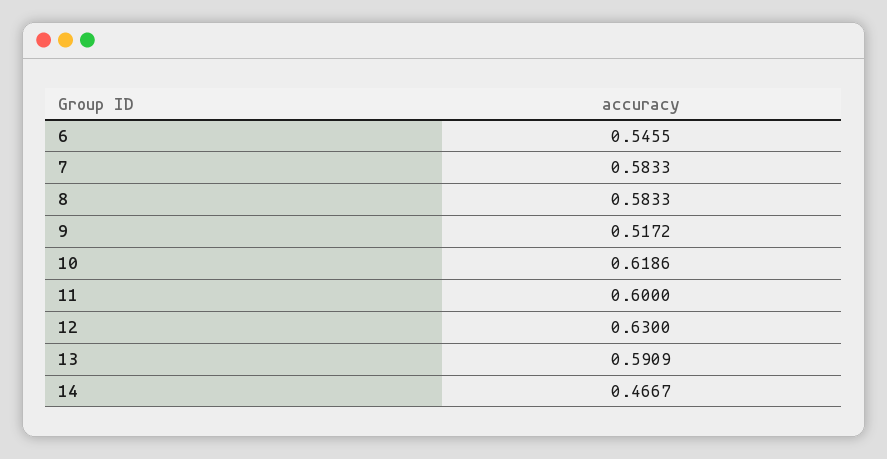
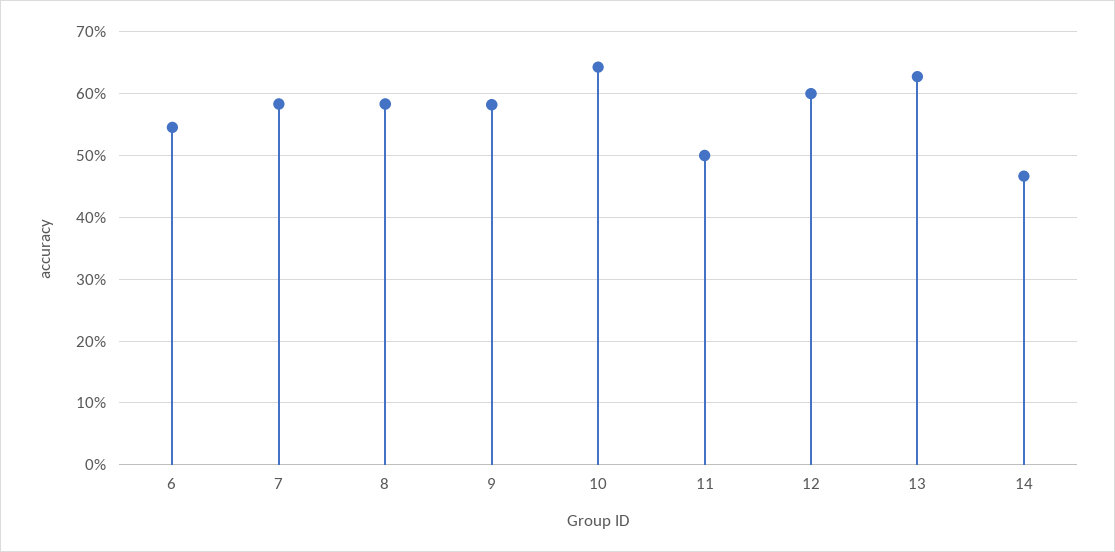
  {
    "6": 0.5455,
    "7": 0.5833,
    "8": 0.5833,
-   "9": 0.5172,
+   "9": 0.58,
-   "10": 0.6186,
+   "10": 0.64,
-   "11": 0.6,
+   "11": 0.5,
-   "12": 0.63,
+   "12": 0.6,
-   "13": 0.5909,
+   "13": 0.63,
    "14": 0.4667
  }

